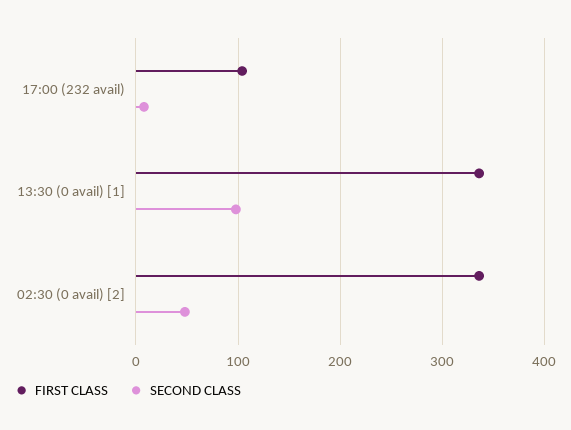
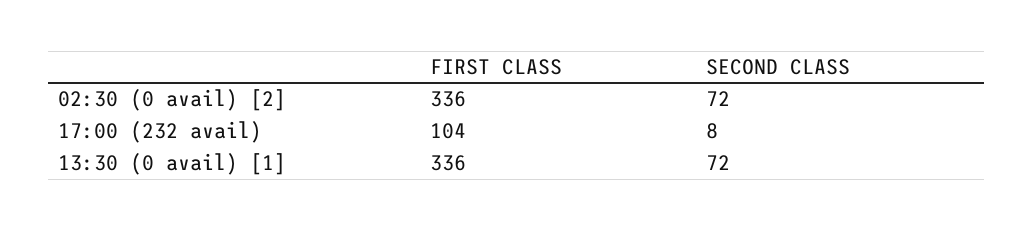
  {
    "FIRST CLASS": {
      "17:00 (232 avail)": 104,
      "13:30 (0 avail) [1]": 336,
      "02:30 (0 avail) [2]": 336
    },
    "SECOND CLASS": {
      "17:00 (232 avail)": 8,
-     "13:30 (0 avail) [1]": 100,
+     "13:30 (0 avail) [1]": 72,
-     "02:30 (0 avail) [2]": 50
+     "02:30 (0 avail) [2]": 72
    }
  }

